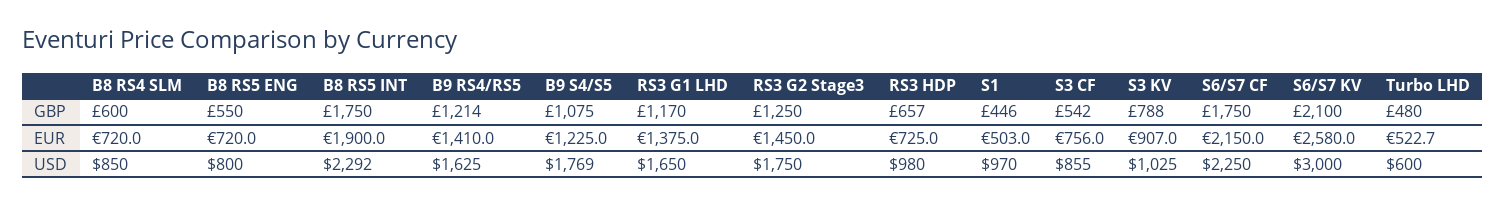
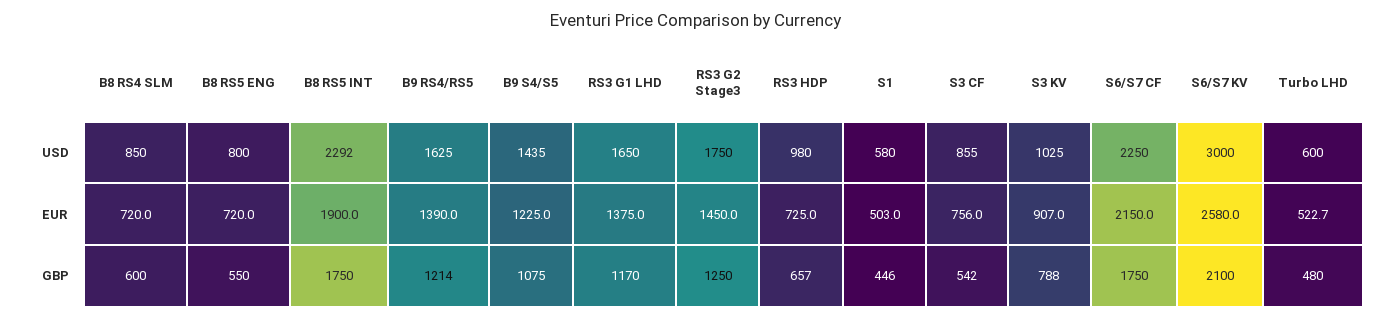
  {
    "B8 RS4 SLM": {
      "GBP": 600,
      "EUR": 720,
      "USD": 850
    },
    "B8 RS5 ENG": {
      "GBP": 550,
      "EUR": 720,
      "USD": 800
    },
    "B8 RS5 INT": {
      "GBP": 1750,
      "EUR": 1900,
      "USD": 2292
    },
    "B9 RS4/RS5": {
      "GBP": 1214,
-     "EUR": 1410,
+     "EUR": 1390,
      "USD": 1625
    },
    "B9 S4/S5": {
      "GBP": 1075,
      "EUR": 1225,
-     "USD": 1769
+     "USD": 1435
    },
    "RS3 G1 LHD": {
      "GBP": 1170,
      "EUR": 1375,
      "USD": 1650
    },
    "RS3 G2 Stage3": {
      "GBP": 1250,
      "EUR": 1450,
      "USD": 1750
    },
    "RS3 HDP": {
      "GBP": 657,
      "EUR": 725,
      "USD": 980
    },
    "S1": {
      "GBP": 446,
      "EUR": 503,
-     "USD": 970
+     "USD": 580
    },
    "S3 CF": {
      "GBP": 542,
      "EUR": 756,
      "USD": 855
    },
    "S3 KV": {
      "GBP": 788,
      "EUR": 907,
      "USD": 1025
    },
    "S6/S7 CF": {
      "GBP": 1750,
      "EUR": 2150,
      "USD": 2250
    },
    "S6/S7 KV": {
      "GBP": 2100,
      "EUR": 2580,
      "USD": 3000
    },
    "Turbo LHD": {
      "GBP": 480,
      "EUR": 522.7,
      "USD": 600
    }
  }

